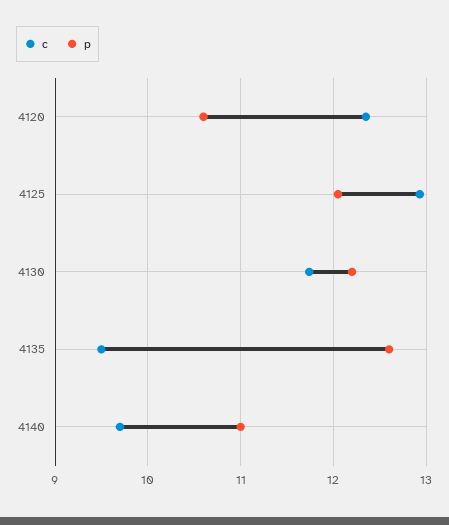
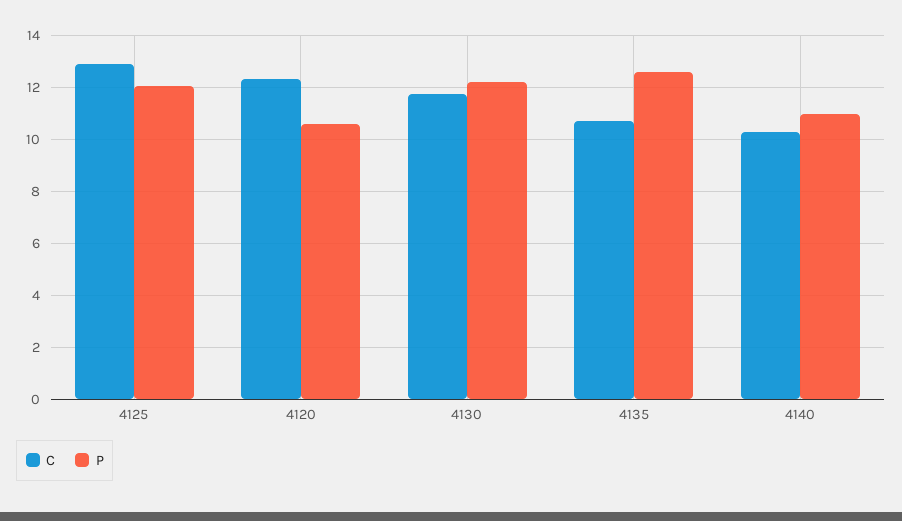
  {
    "c": {
      "4120": 12.4,
      "4125": 12.9,
      "4130": 11.7,
-     "4135": 9.5,
+     "4135": 10.75,
-     "4140": 9.7
+     "4140": 10.25
    },
    "p": {
      "4120": 10.6,
      "4125": 12.1,
      "4130": 12.2,
      "4135": 12.6,
      "4140": 11
    }
  }

